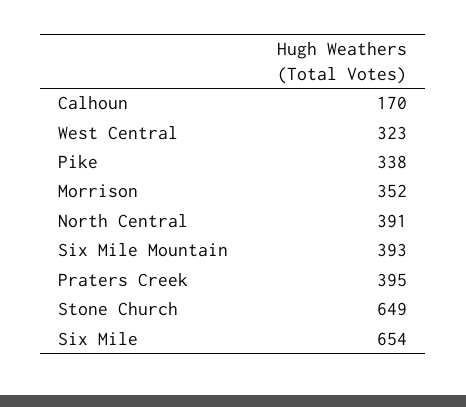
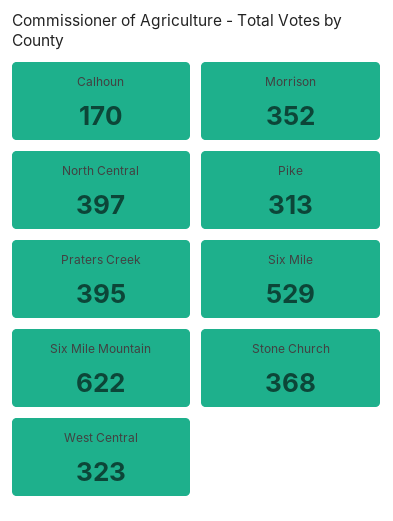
  {
    "Calhoun": 170,
    "West Central": 323,
-   "Pike": 338,
+   "Pike": 313,
    "Morrison": 352,
-   "North Central": 391,
+   "North Central": 397,
-   "Six Mile Mountain": 393,
+   "Six Mile Mountain": 622,
    "Praters Creek": 395,
-   "Stone Church": 649,
+   "Stone Church": 368,
-   "Six Mile": 654
+   "Six Mile": 529
  }

